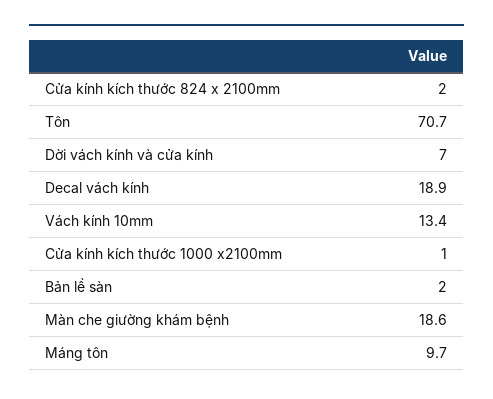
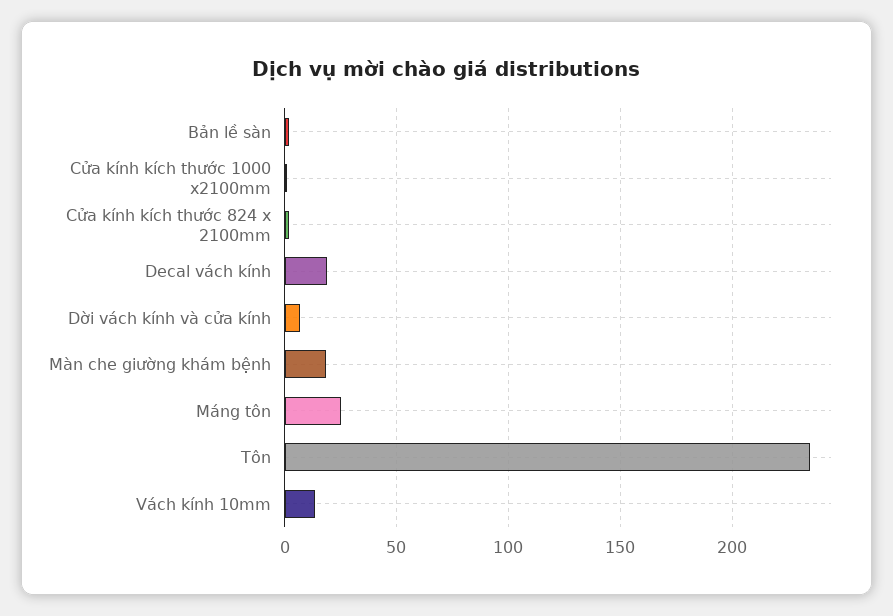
  {
    "Cửa kính kích thước 824 x 2100mm": 2,
-   "Tôn": 70.7,
+   "Tôn": 235,
    "Dời vách kính và cửa kính": 7,
    "Decal vách kính": 18.9,
    "Vách kính 10mm": 13.4,
    "Cửa kính kích thước 1000 x2100mm": 1,
    "Bản lề sàn": 2,
    "Màn che giường khám bệnh": 18.6,
-   "Máng tôn": 9.7
+   "Máng tôn": 25
  }

